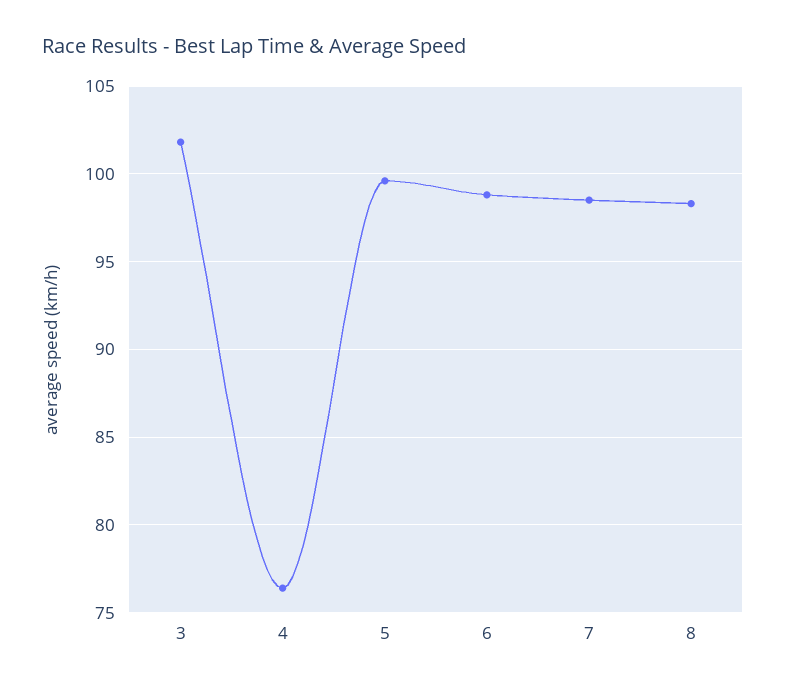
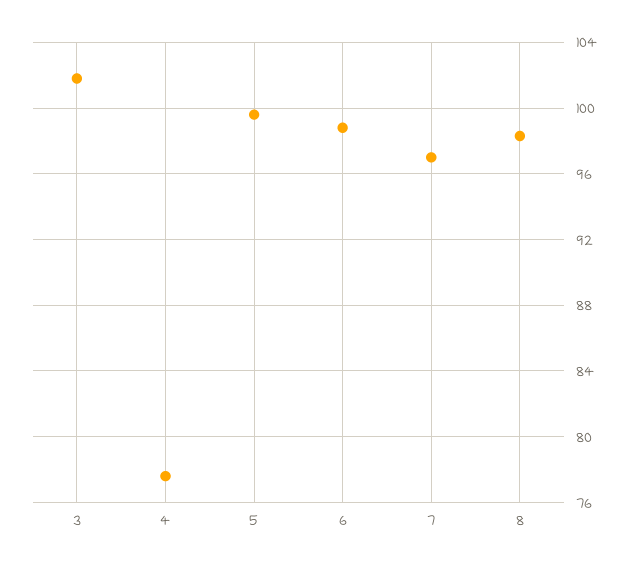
  {
    "3": 102,
-   "4": 76.5,
+   "4": 77.5,
    "5": 99.5,
    "6": 99,
-   "7": 98.5,
+   "7": 97,
    "8": 98.5
  }

